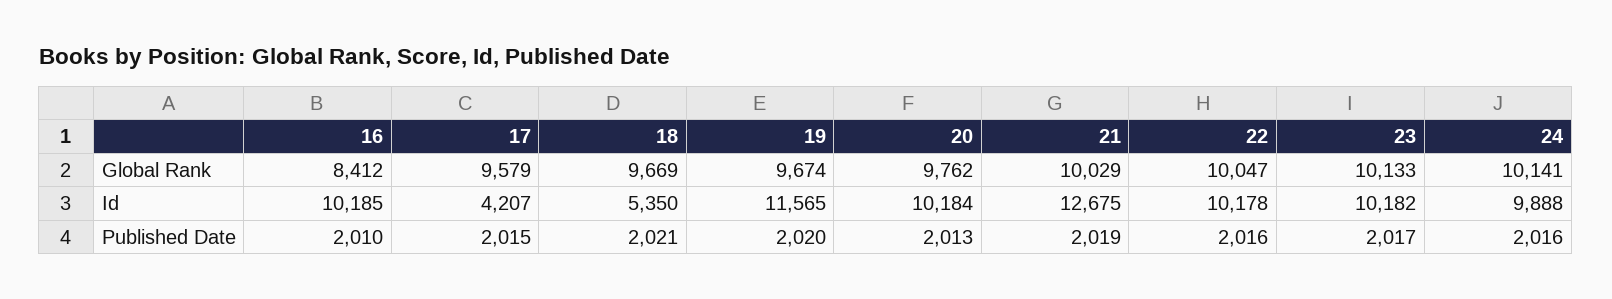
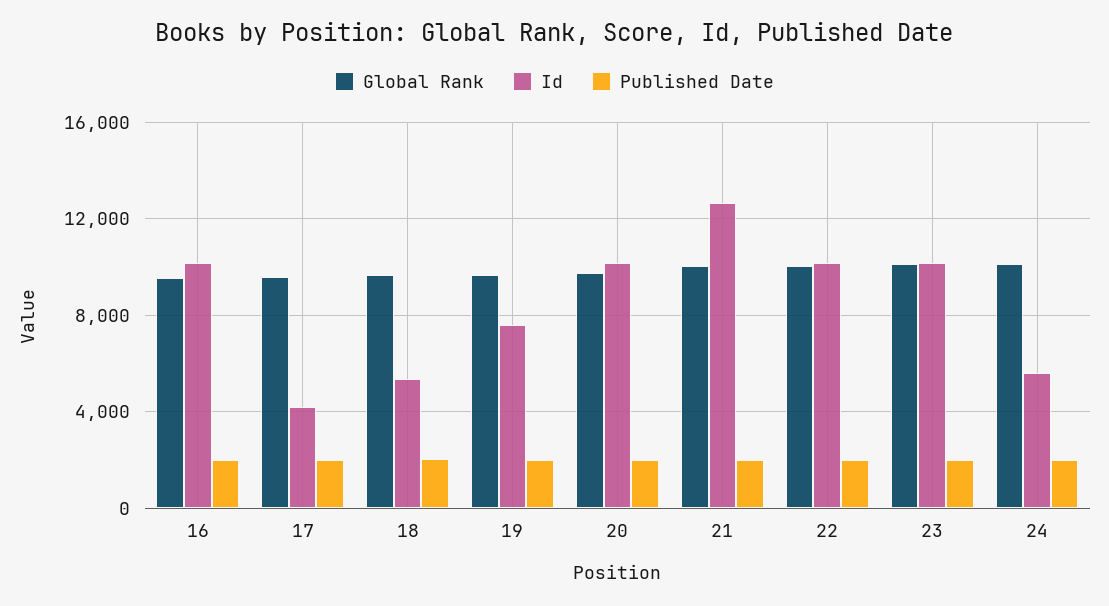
  {
    "Global Rank": {
-     "16": 8412,
+     "16": 9500,
      "17": 9579,
      "18": 9669,
      "19": 9674,
      "20": 9762,
      "21": 10029,
      "22": 10047,
      "23": 10133,
      "24": 10141
    },
    "Id": {
      "16": 10185,
      "17": 4207,
      "18": 5350,
-     "19": 11565,
+     "19": 7500,
      "20": 10184,
      "21": 12675,
      "22": 10178,
      "23": 10182,
-     "24": 9888
+     "24": 5500
    },
    "Published Date": {
      "16": 2010,
      "17": 2015,
      "18": 2021,
      "19": 2020,
      "20": 2013,
      "21": 2019,
      "22": 2016,
      "23": 2017,
      "24": 2016
    }
  }

